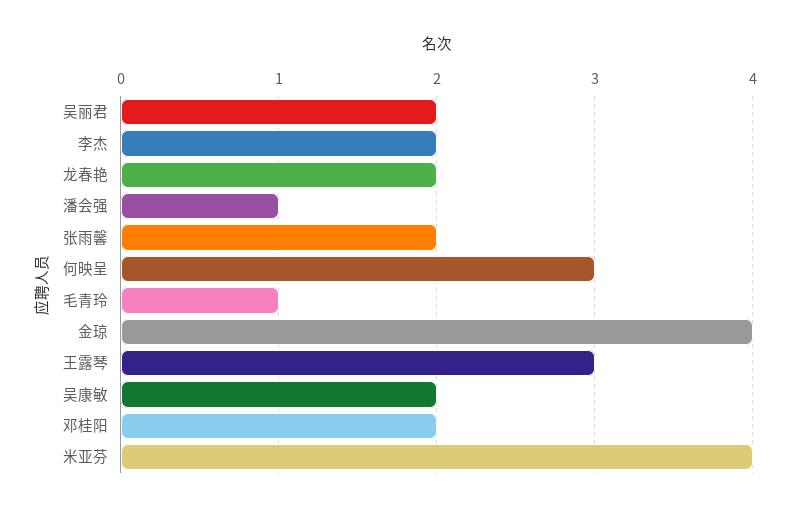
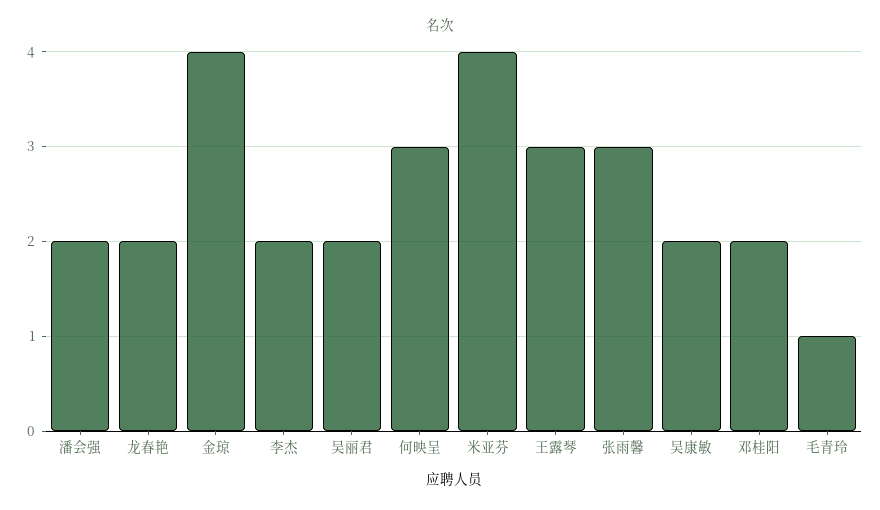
  {
    "吴丽君": 2,
    "李杰": 2,
    "龙春艳": 2,
-   "潘会强": 1,
+   "潘会强": 2,
-   "张雨馨": 2,
+   "张雨馨": 3,
    "何映呈": 3,
    "毛青玲": 1,
    "金琼": 4,
    "王露琴": 3,
    "吴康敏": 2,
    "邓桂阳": 2,
    "米亚芬": 4
  }

